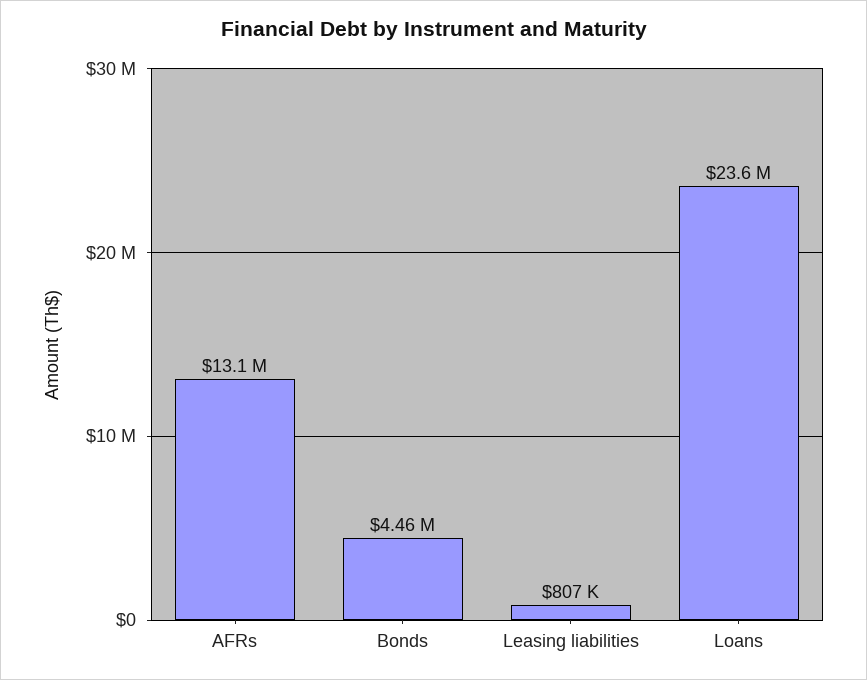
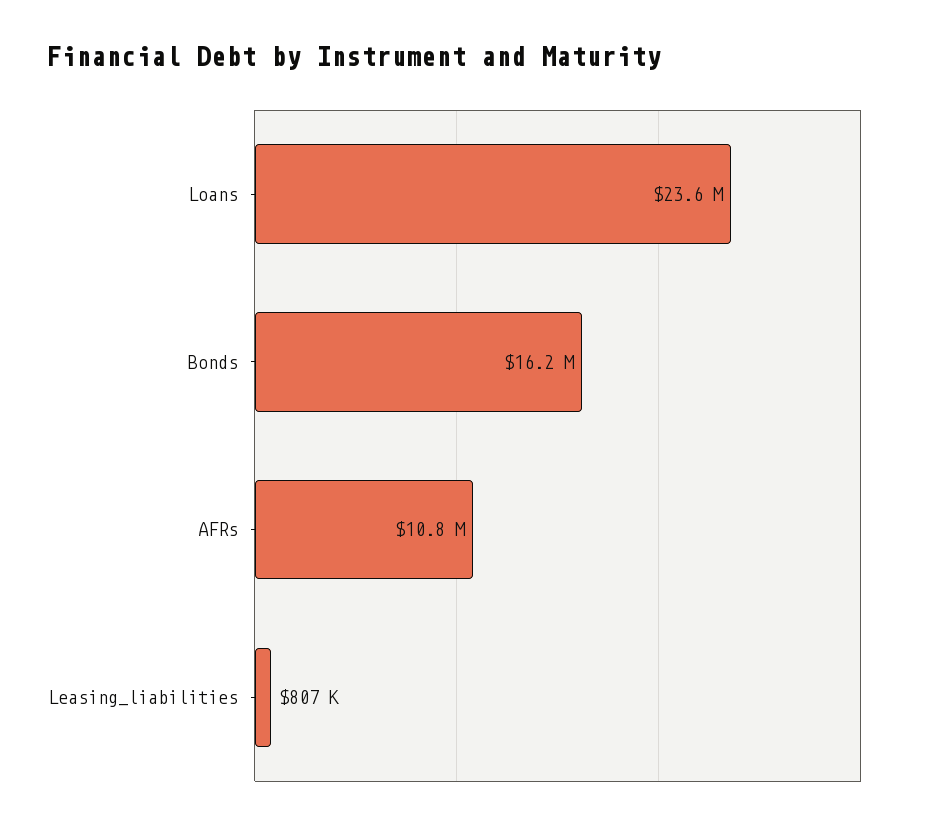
  {
-   "AFRs": 13100000,
+   "AFRs": 10800000,
-   "Bonds": 4460000,
+   "Bonds": 16200000,
    "Leasing liabilities": 807000,
    "Loans": 23600000
  }

